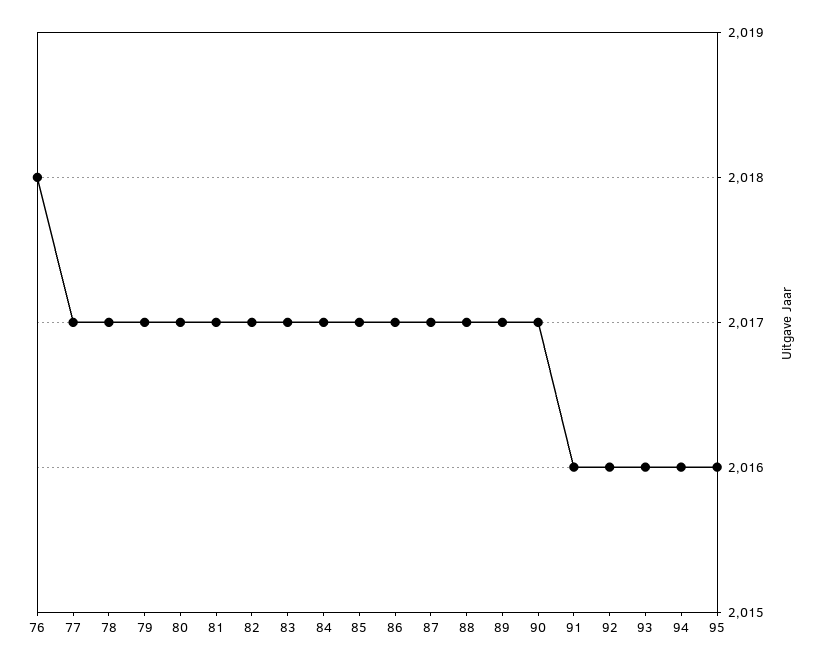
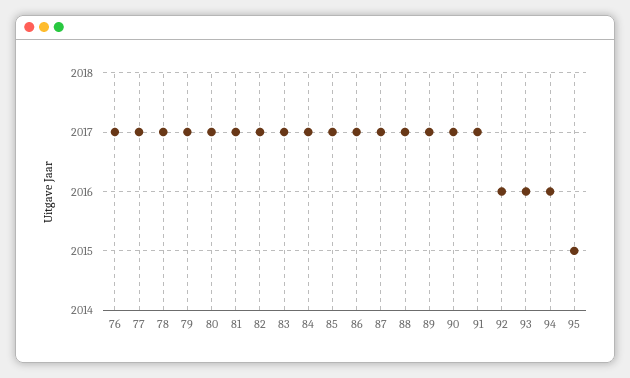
  {
-   "76": 2018,
+   "76": 2017,
    "77": 2017,
    "78": 2017,
    "79": 2017,
    "80": 2017,
    "81": 2017,
    "82": 2017,
    "83": 2017,
    "84": 2017,
    "85": 2017,
    "86": 2017,
    "87": 2017,
    "88": 2017,
    "89": 2017,
    "90": 2017,
-   "91": 2016,
+   "91": 2017,
    "92": 2016,
    "93": 2016,
    "94": 2016,
-   "95": 2016
+   "95": 2015
  }

